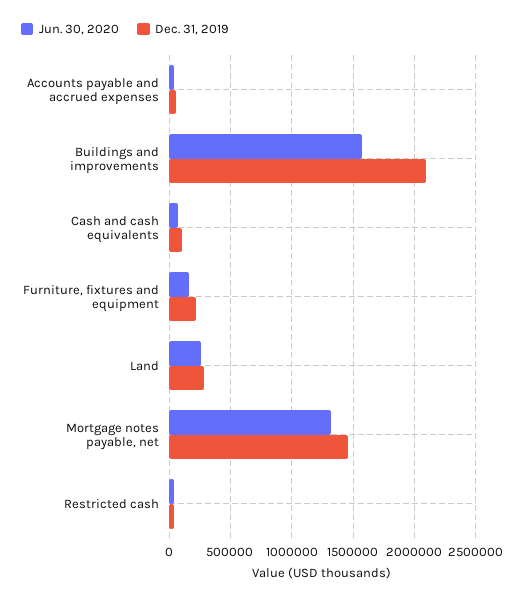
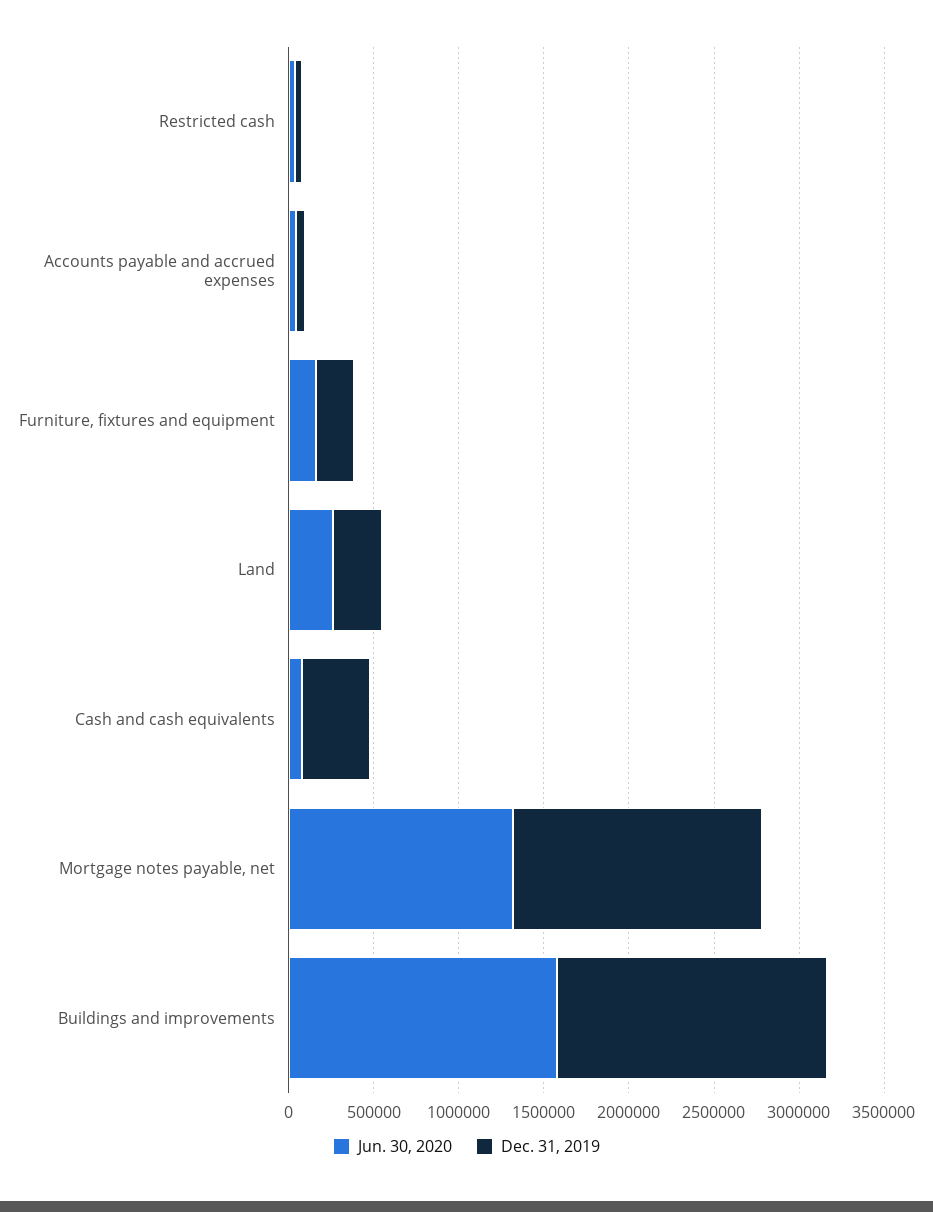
  {
    "Jun. 30, 2020": {
      "Accounts payable and accrued expenses": 50000,
      "Buildings and improvements": 1600000,
      "Cash and cash equivalents": 100000,
      "Furniture, fixtures and equipment": 150000,
      "Land": 250000,
      "Mortgage notes payable, net": 1300000,
      "Restricted cash": 50000
    },
    "Dec. 31, 2019": {
      "Accounts payable and accrued expenses": 50000,
-     "Buildings and improvements": 2100000,
+     "Buildings and improvements": 1600000,
-     "Cash and cash equivalents": 100000,
+     "Cash and cash equivalents": 400000,
      "Furniture, fixtures and equipment": 200000,
      "Land": 300000,
      "Mortgage notes payable, net": 1450000,
      "Restricted cash": 50000
    }
  }

